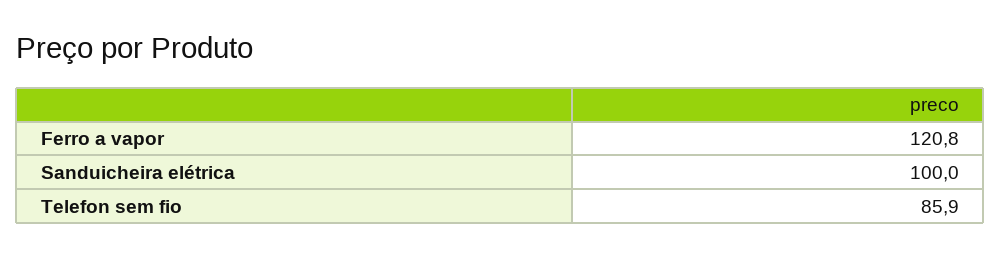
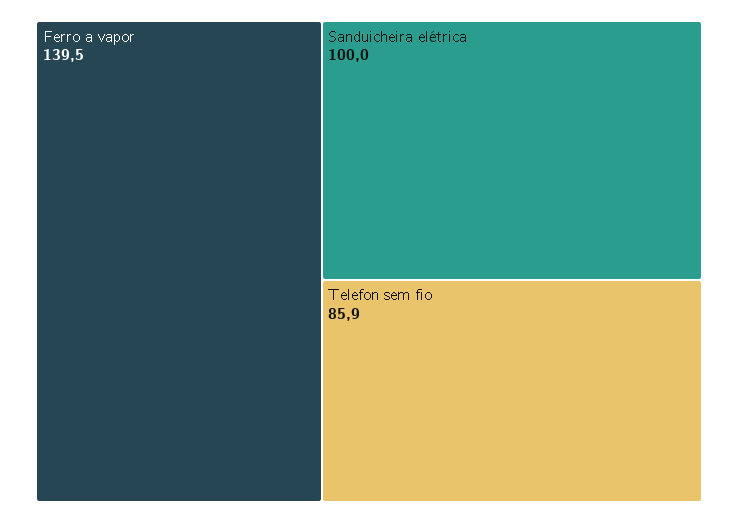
  {
-   "Ferro a vapor": 120.8,
+   "Ferro a vapor": 139.5,
    "Sanduicheira elétrica": 100,
    "Telefon sem fio": 85.9
  }

